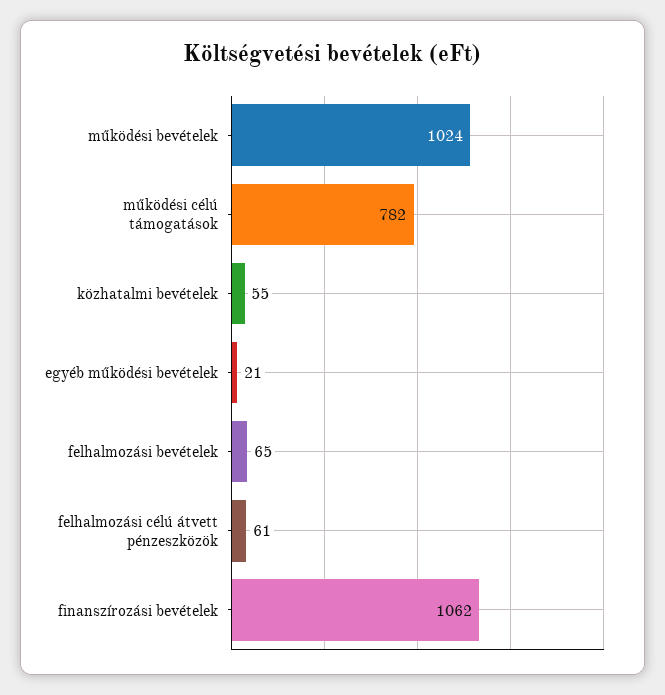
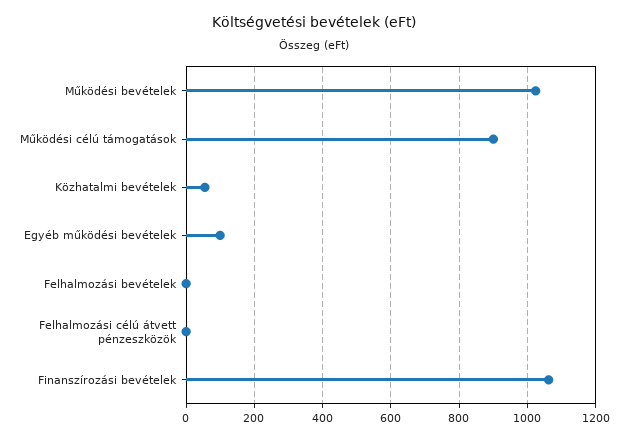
  {
    "működési bevételek": 1024,
-   "működési célú támogatások": 782,
+   "működési célú támogatások": 900,
    "közhatalmi bevételek": 55,
-   "egyéb működési bevételek": 21,
+   "egyéb működési bevételek": 100,
-   "felhalmozási bevételek": 65,
+   "felhalmozási bevételek": 0,
-   "felhalmozási célú átvett pénzeszközök": 61,
+   "felhalmozási célú átvett pénzeszközök": 0,
    "finanszírozási bevételek": 1062
  }

